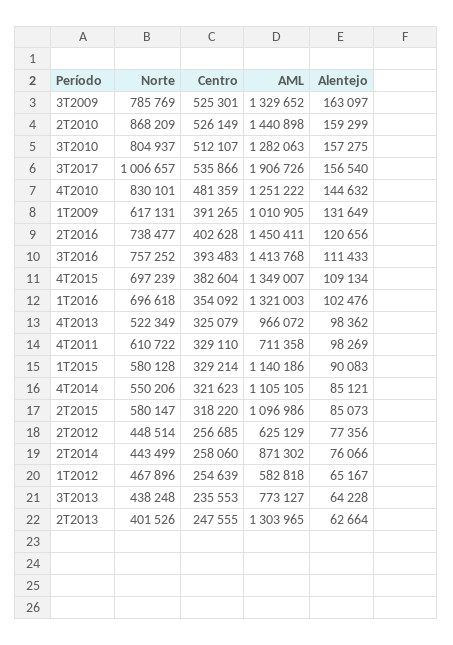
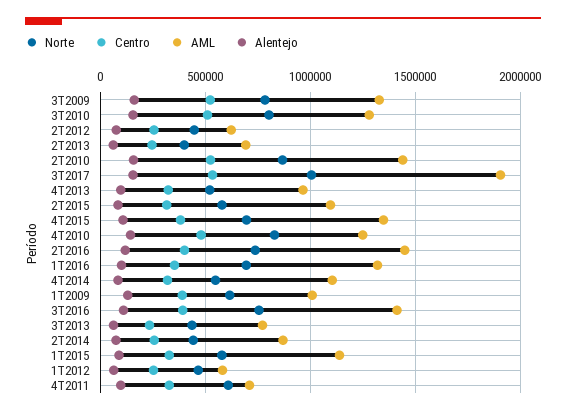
  {
    "Norte": {
      "3T2009": 785769,
      "2T2010": 868209,
      "3T2010": 804937,
      "3T2017": 1006657,
      "4T2010": 830101,
      "1T2009": 617131,
      "2T2016": 738477,
      "3T2016": 757252,
      "4T2015": 697239,
      "1T2016": 696618,
      "4T2013": 522349,
      "4T2011": 610722,
      "1T2015": 580128,
      "4T2014": 550206,
      "2T2015": 580147,
      "2T2012": 448514,
      "2T2014": 443499,
      "1T2012": 467896,
      "3T2013": 438248,
      "2T2013": 401526
    },
    "Centro": {
      "3T2009": 525301,
      "2T2010": 526149,
      "3T2010": 512107,
      "3T2017": 535866,
      "4T2010": 481359,
      "1T2009": 391265,
      "2T2016": 402628,
      "3T2016": 393483,
      "4T2015": 382604,
      "1T2016": 354092,
      "4T2013": 325079,
      "4T2011": 329110,
      "1T2015": 329214,
      "4T2014": 321623,
      "2T2015": 318220,
      "2T2012": 256685,
      "2T2014": 258060,
      "1T2012": 254639,
      "3T2013": 235553,
      "2T2013": 247555
    },
    "AML": {
      "3T2009": 1329652,
      "2T2010": 1440898,
      "3T2010": 1282063,
      "3T2017": 1906726,
      "4T2010": 1251222,
      "1T2009": 1010905,
      "2T2016": 1450411,
      "3T2016": 1413768,
      "4T2015": 1349007,
      "1T2016": 1321003,
      "4T2013": 966072,
      "4T2011": 711358,
      "1T2015": 1140186,
      "4T2014": 1105105,
      "2T2015": 1096986,
      "2T2012": 625129,
      "2T2014": 871302,
      "1T2012": 582818,
      "3T2013": 773127,
-     "2T2013": 1303965
+     "2T2013": 700000
    },
    "Alentejo": {
      "3T2009": 163097,
      "2T2010": 159299,
      "3T2010": 157275,
      "3T2017": 156540,
      "4T2010": 144632,
      "1T2009": 131649,
      "2T2016": 120656,
      "3T2016": 111433,
      "4T2015": 109134,
      "1T2016": 102476,
      "4T2013": 98362,
      "4T2011": 98269,
      "1T2015": 90083,
      "4T2014": 85121,
      "2T2015": 85073,
      "2T2012": 77356,
      "2T2014": 76066,
      "1T2012": 65167,
      "3T2013": 64228,
      "2T2013": 62664
    }
  }

